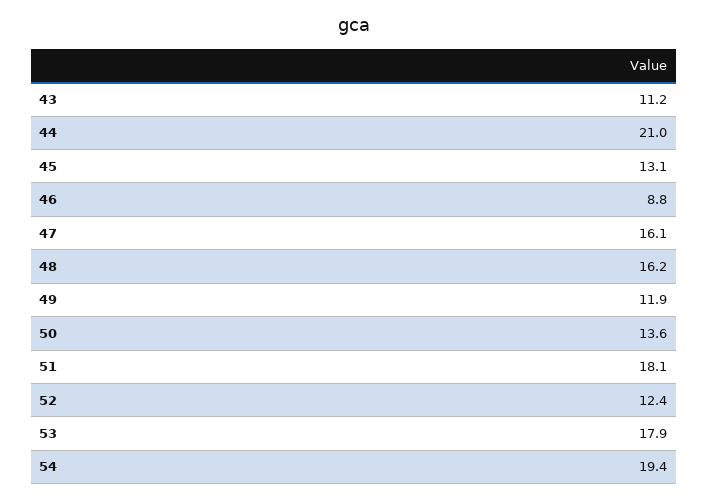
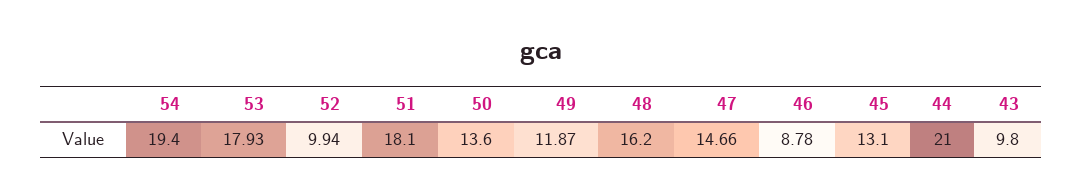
  {
-   "43": 11.2,
+   "43": 9.8,
    "44": 21,
    "45": 13.1,
    "46": 8.78,
-   "47": 16.1,
+   "47": 14.66,
    "48": 16.2,
    "49": 11.87,
    "50": 13.6,
    "51": 18.1,
-   "52": 12.4,
+   "52": 9.94,
    "53": 17.93,
    "54": 19.4
  }

